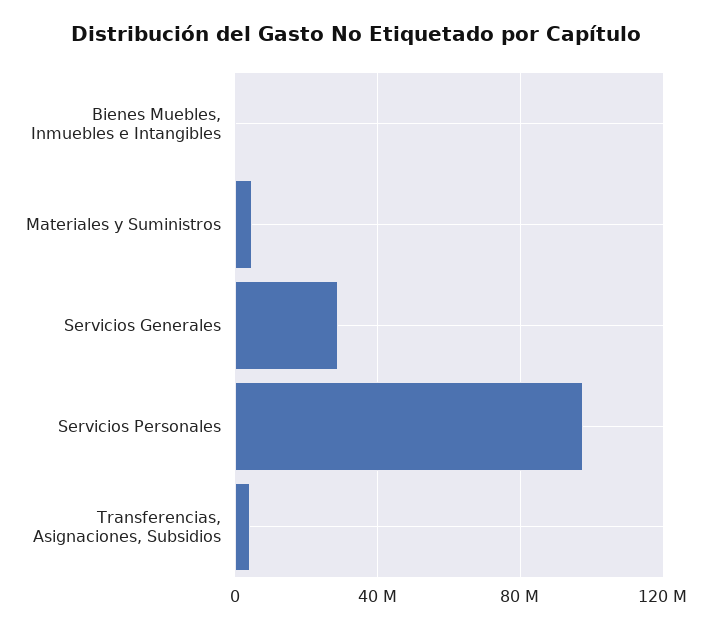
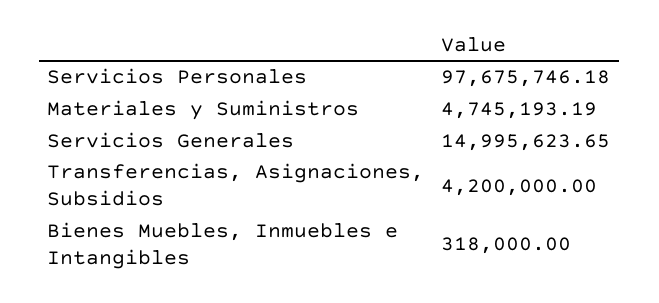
  {
    "Bienes Muebles, Inmuebles e Intangibles": 318000,
    "Materiales y Suministros": 4745193.19,
-   "Servicios Generales": 30000000,
+   "Servicios Generales": 14995623.65,
    "Servicios Personales": 97675746.18,
    "Transferencias, Asignaciones, Subsidios": 4200000
  }

